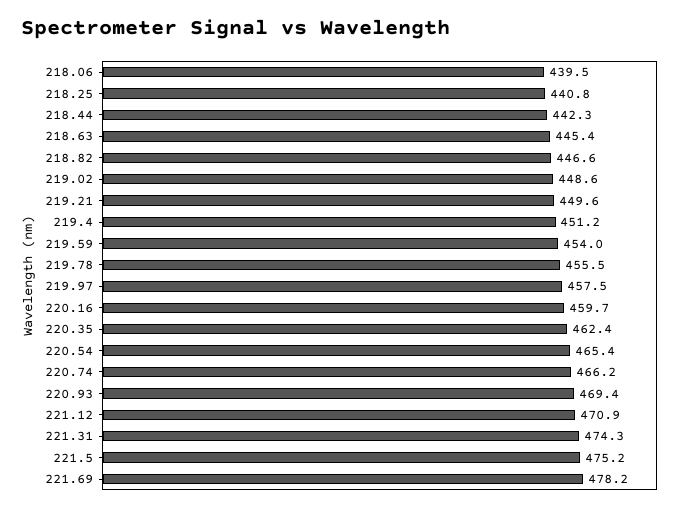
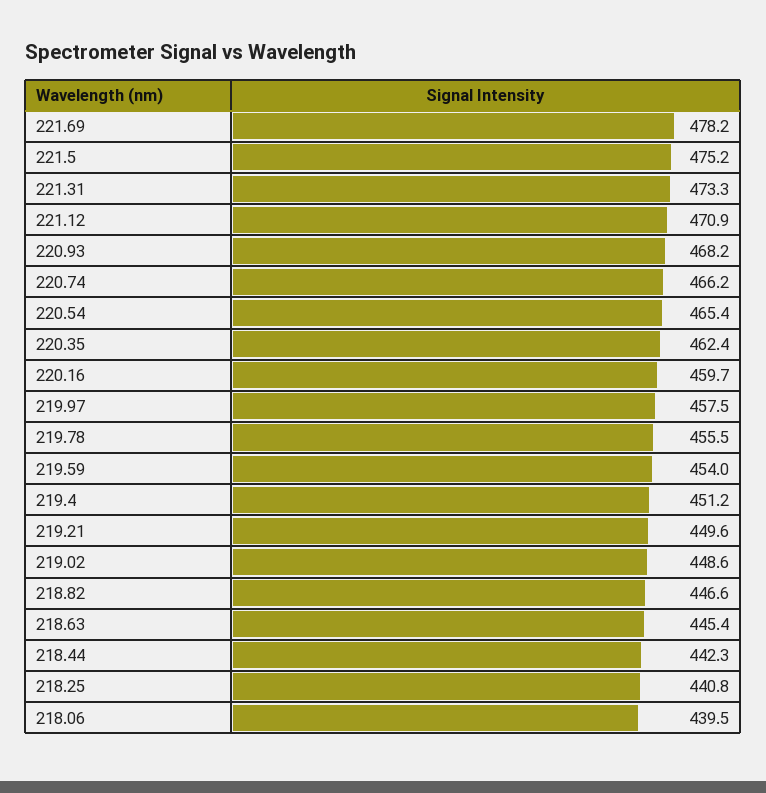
  {
    "218.06": 439.5,
    "218.25": 440.8,
    "218.44": 442.3,
    "218.63": 445.4,
    "218.82": 446.6,
    "219.02": 448.6,
    "219.21": 449.6,
    "219.4": 451.2,
    "219.59": 454,
    "219.78": 455.5,
    "219.97": 457.5,
    "220.16": 459.7,
    "220.35": 462.4,
    "220.54": 465.4,
    "220.74": 466.2,
-   "220.93": 469.4,
+   "220.93": 468.2,
    "221.12": 470.9,
-   "221.31": 474.3,
+   "221.31": 473.3,
    "221.5": 475.2,
    "221.69": 478.2
  }

